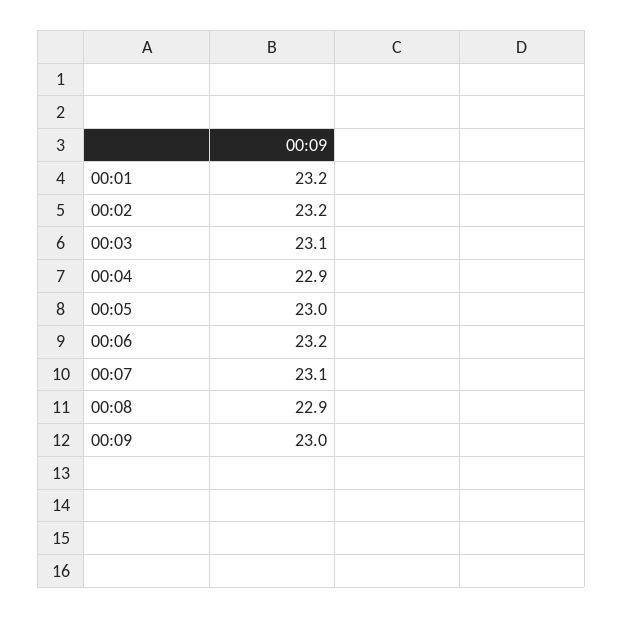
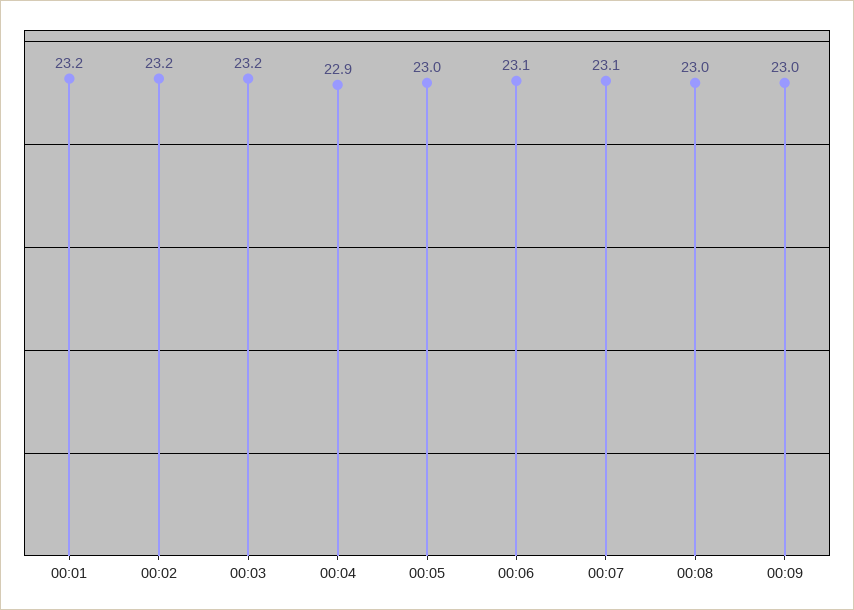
  {
    "00:01": 23.2,
    "00:02": 23.2,
-   "00:03": 23.1,
+   "00:03": 23.2,
    "00:04": 22.9,
    "00:05": 23,
-   "00:06": 23.2,
+   "00:06": 23.1,
    "00:07": 23.1,
-   "00:08": 22.9,
+   "00:08": 23,
    "00:09": 23
  }

